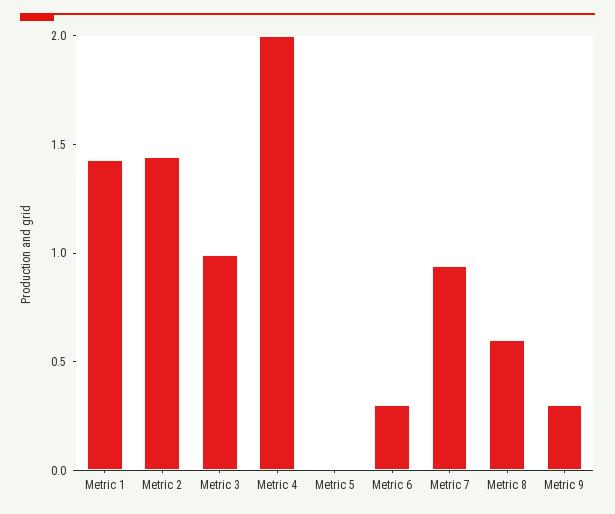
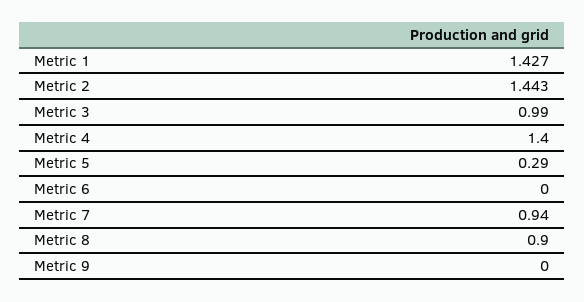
  {
    "Metric 1": 1.427,
    "Metric 2": 1.443,
    "Metric 3": 0.99,
-   "Metric 4": 2,
+   "Metric 4": 1.4,
-   "Metric 5": 0,
+   "Metric 5": 0.29,
-   "Metric 6": 0.3,
+   "Metric 6": 0,
    "Metric 7": 0.94,
-   "Metric 8": 0.6,
+   "Metric 8": 0.9,
-   "Metric 9": 0.3
+   "Metric 9": 0
  }

